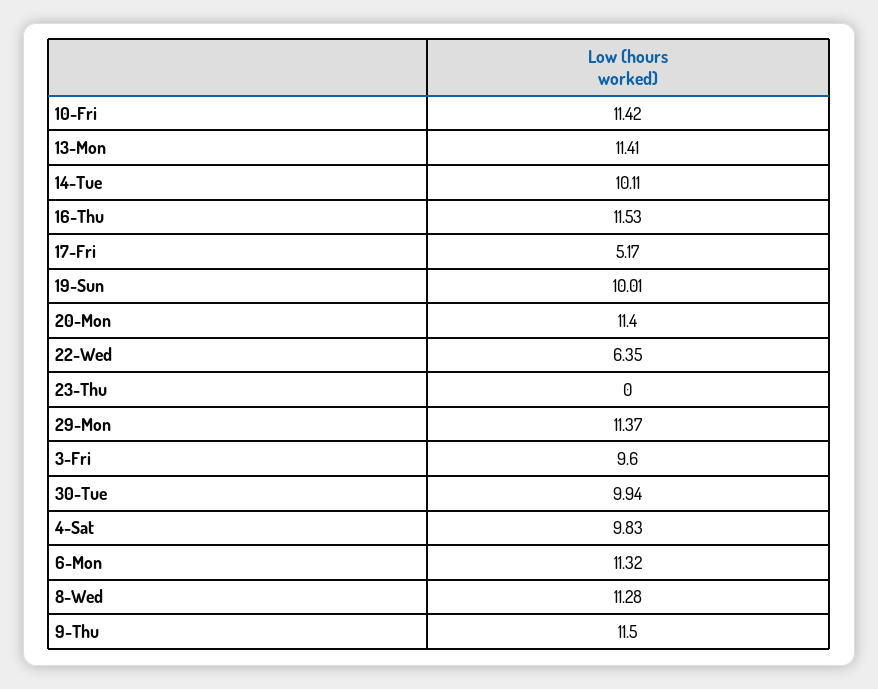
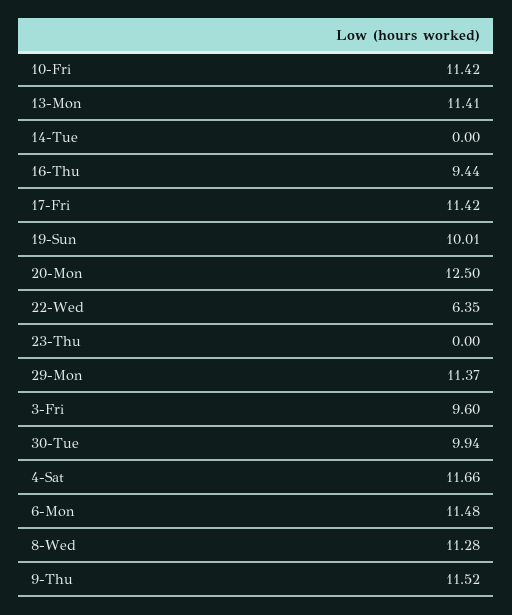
  {
    "10-Fri": 11.42,
    "13-Mon": 11.41,
-   "14-Tue": 10.11,
+   "14-Tue": 0,
-   "16-Thu": 11.53,
+   "16-Thu": 9.44,
-   "17-Fri": 5.17,
+   "17-Fri": 11.42,
    "19-Sun": 10.01,
-   "20-Mon": 11.4,
+   "20-Mon": 12.5,
    "22-Wed": 6.35,
    "23-Thu": 0,
    "29-Mon": 11.37,
    "3-Fri": 9.6,
    "30-Tue": 9.94,
-   "4-Sat": 9.83,
+   "4-Sat": 11.66,
-   "6-Mon": 11.32,
+   "6-Mon": 11.48,
    "8-Wed": 11.28,
-   "9-Thu": 11.5
+   "9-Thu": 11.52
  }

